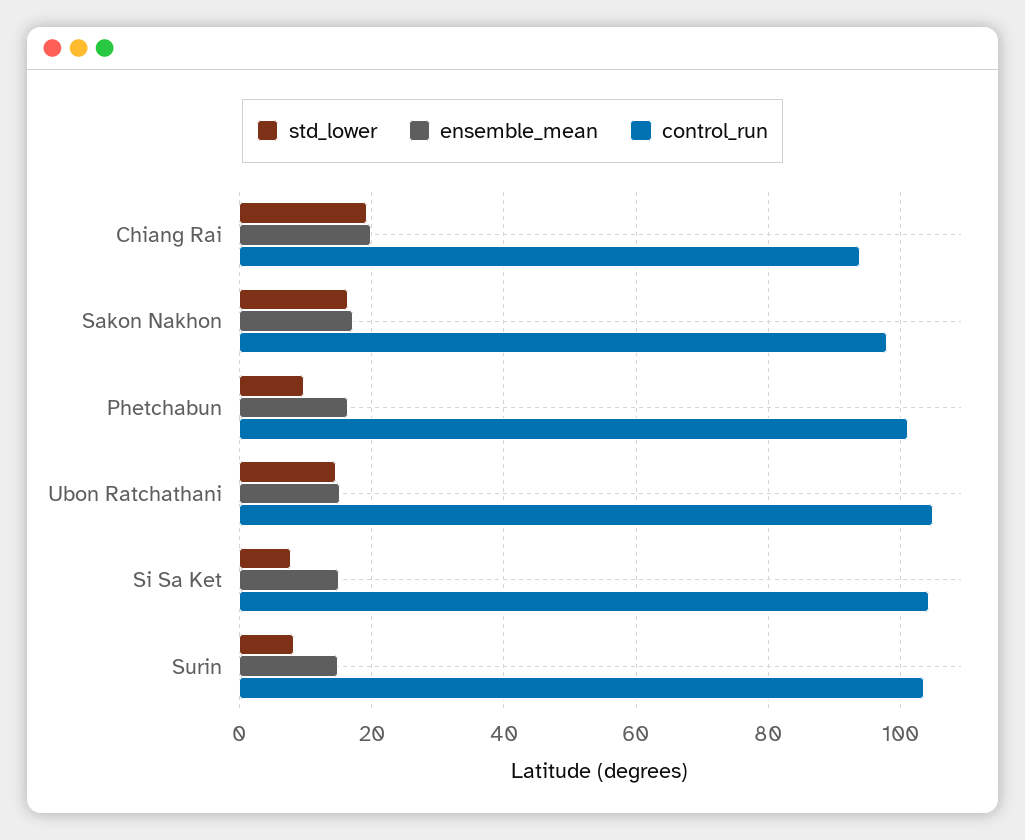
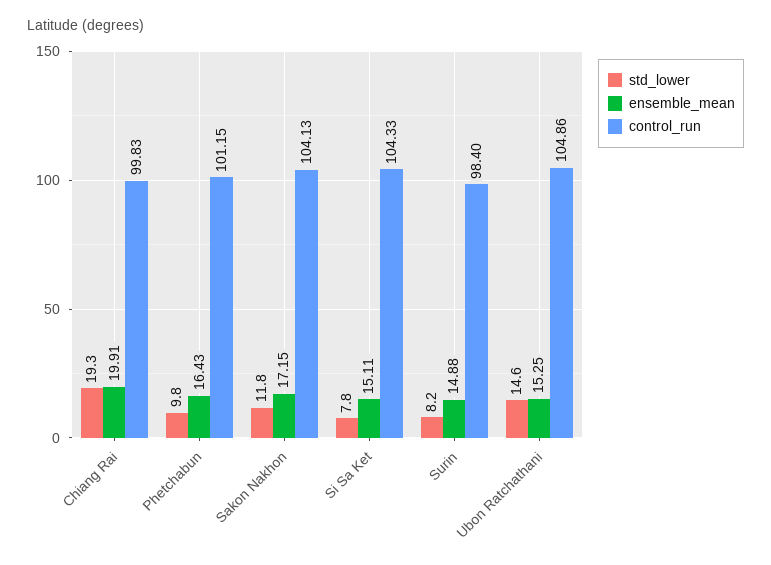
  {
    "std_lower": {
      "Chiang Rai": 19.3,
-     "Sakon Nakhon": 16,
+     "Sakon Nakhon": 11.8,
      "Phetchabun": 9.8,
      "Ubon Ratchathani": 14.6,
      "Si Sa Ket": 7.8,
      "Surin": 8.2
    },
    "ensemble_mean": {
      "Chiang Rai": 19.91,
      "Sakon Nakhon": 17.15,
      "Phetchabun": 16.43,
      "Ubon Ratchathani": 15.25,
      "Si Sa Ket": 15.11,
      "Surin": 14.88
    },
    "control_run": {
-     "Chiang Rai": 94,
+     "Chiang Rai": 99.83,
-     "Sakon Nakhon": 98,
+     "Sakon Nakhon": 104.13,
      "Phetchabun": 101.15,
      "Ubon Ratchathani": 104.86,
      "Si Sa Ket": 104.33,
-     "Surin": 104
+     "Surin": 98.4
    }
  }

